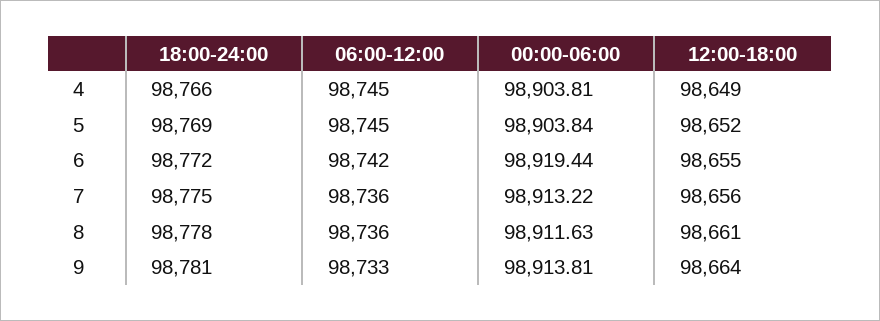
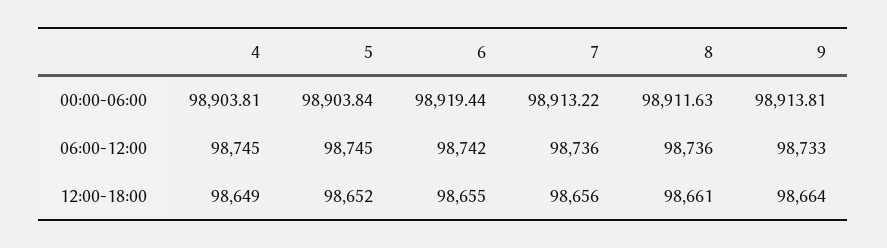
  {
-   "18:00-24:00": {
-     "4": 98766,
-     "5": 98769,
-     "6": 98772,
-     "7": 98775,
-     "8": 98778,
-     "9": 98781
-   },
    "06:00-12:00": {
      "4": 98745,
      "5": 98745,
      "6": 98742,
      "7": 98736,
      "8": 98736,
      "9": 98733
    },
    "00:00-06:00": {
      "4": 98903.81,
      "5": 98903.84,
      "6": 98919.44,
      "7": 98913.22,
      "8": 98911.63,
      "9": 98913.81
    },
    "12:00-18:00": {
      "4": 98649,
      "5": 98652,
      "6": 98655,
      "7": 98656,
      "8": 98661,
      "9": 98664
    }
  }

